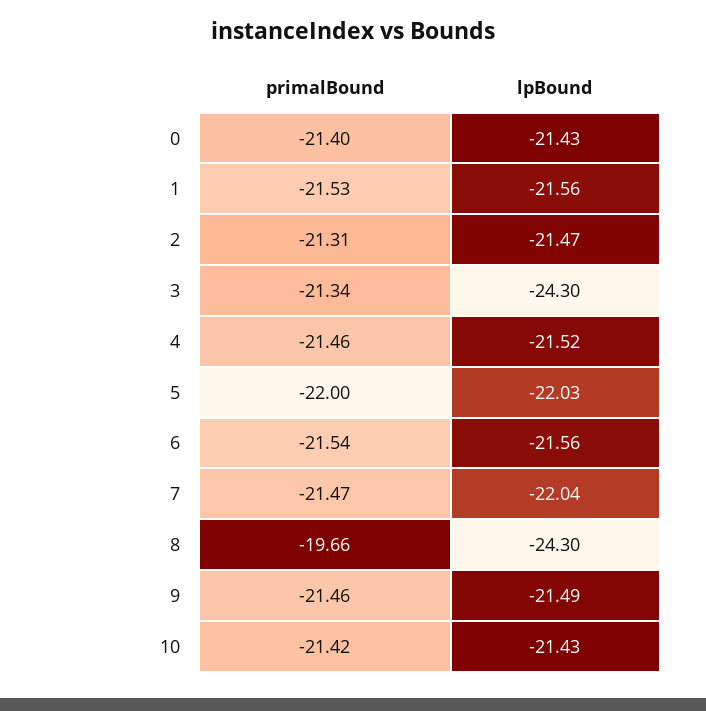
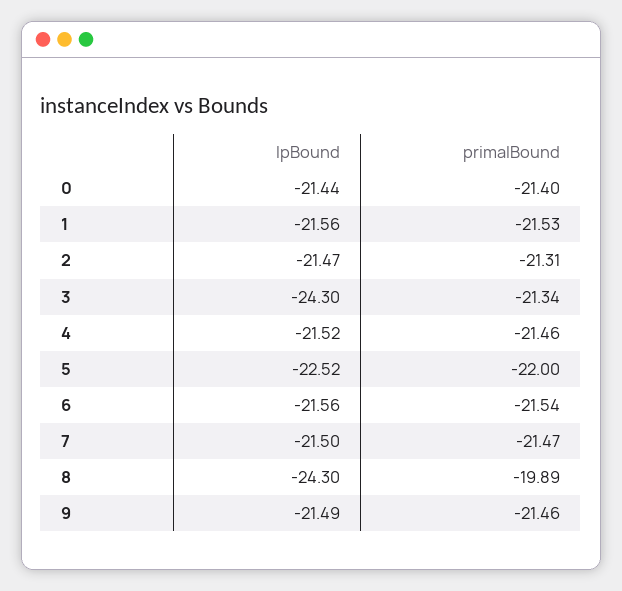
  {
    "primalBound": {
      "0": -21.4,
      "1": -21.53,
      "2": -21.31,
      "3": -21.34,
      "4": -21.46,
      "5": -22,
      "6": -21.54,
      "7": -21.47,
-     "8": -19.66,
+     "8": -19.89,
-     "9": -21.46,
+     "9": -21.46
-     "10": -21.42
    },
    "lpBound": {
-     "0": -21.43,
+     "0": -21.44,
      "1": -21.56,
      "2": -21.47,
      "3": -24.3,
      "4": -21.52,
-     "5": -22.03,
+     "5": -22.52,
      "6": -21.56,
-     "7": -22.04,
+     "7": -21.5,
      "8": -24.3,
-     "9": -21.49,
+     "9": -21.49
-     "10": -21.43
    }
  }

